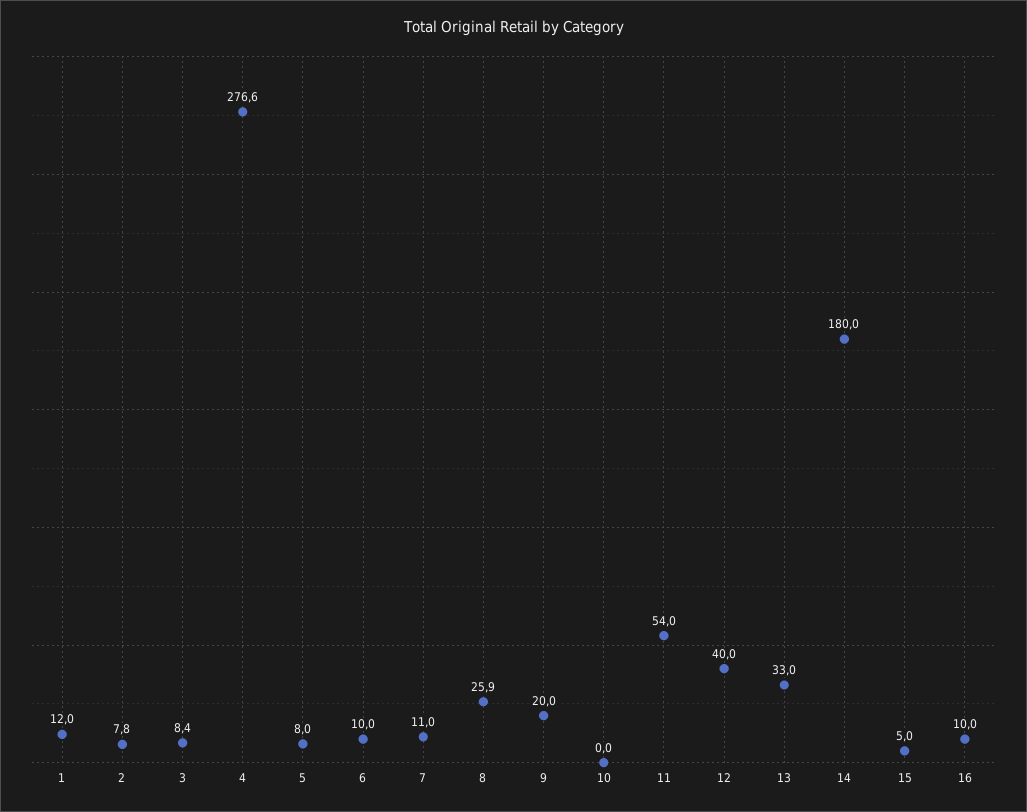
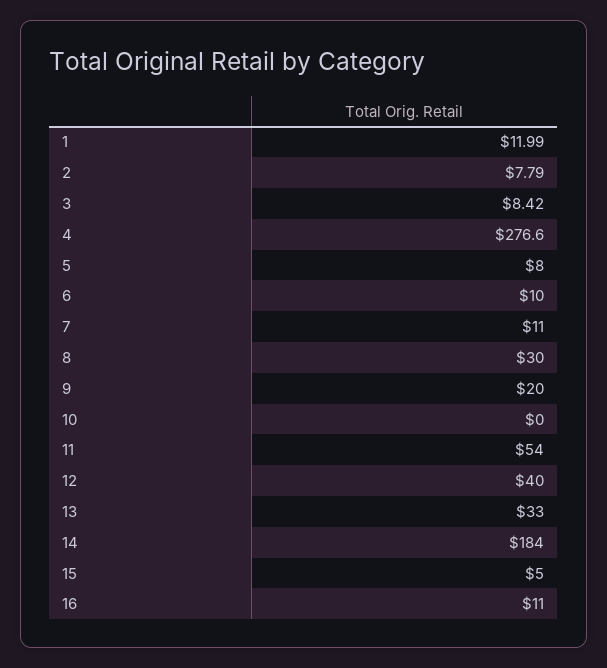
  {
    "1": 11.99,
    "2": 7.79,
    "3": 8.42,
    "4": 276.6,
    "5": 8,
    "6": 10,
    "7": 11,
-   "8": 25.9,
+   "8": 30,
    "9": 20,
    "10": 0,
    "11": 54,
    "12": 40,
    "13": 33,
-   "14": 180,
+   "14": 184,
    "15": 5,
-   "16": 10
+   "16": 11
  }

